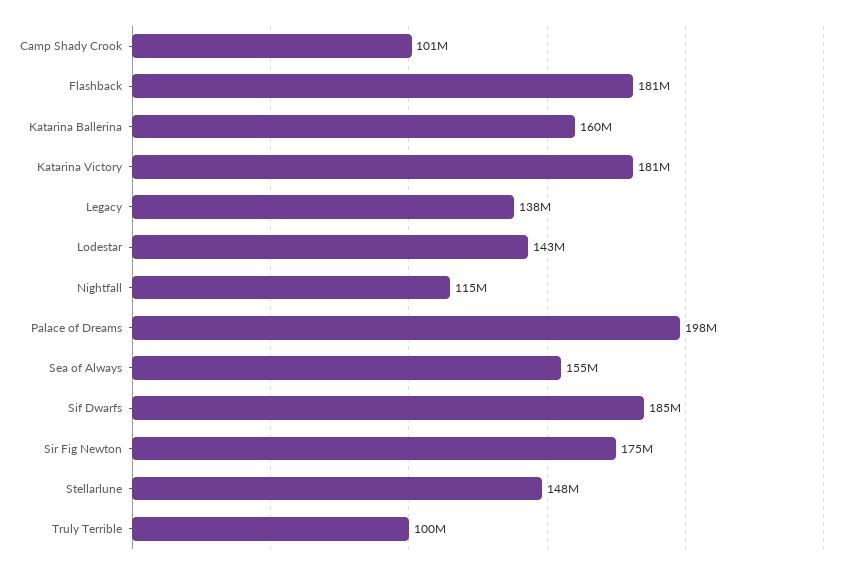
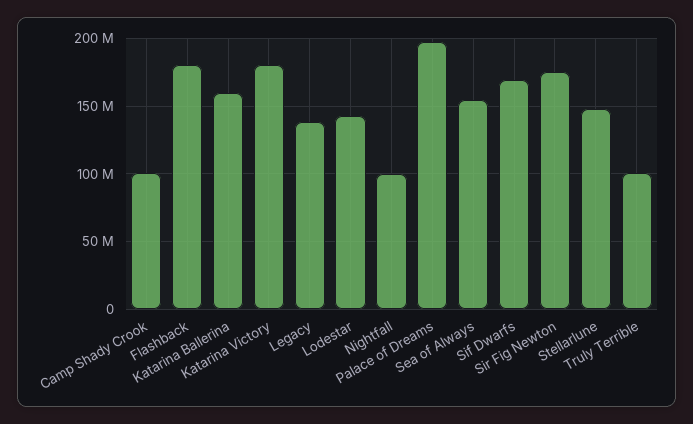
  {
    "Camp Shady Crook": 101000000,
    "Flashback": 181000000,
    "Katarina Ballerina": 160000000,
    "Katarina Victory": 181000000,
    "Legacy": 138000000,
    "Lodestar": 143000000,
-   "Nightfall": 115000000,
+   "Nightfall": 100000000,
    "Palace of Dreams": 198000000,
    "Sea of Always": 155000000,
-   "Sif Dwarfs": 185000000,
+   "Sif Dwarfs": 170000000,
    "Sir Fig Newton": 175000000,
    "Stellarlune": 148000000,
    "Truly Terrible": 100000000
  }

